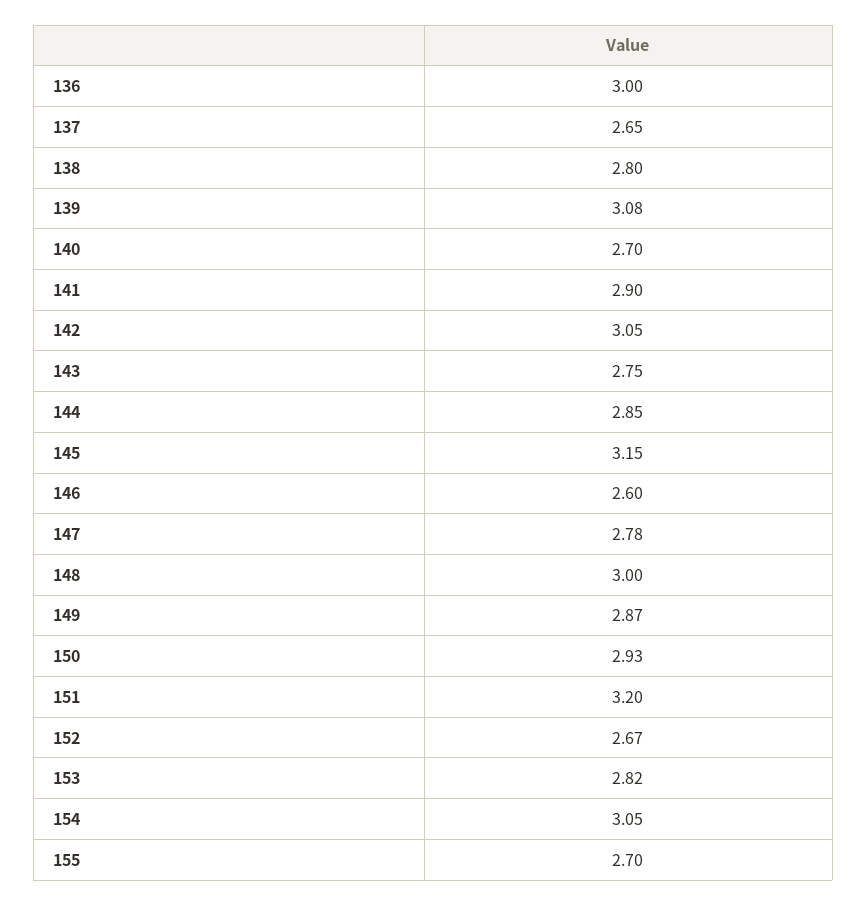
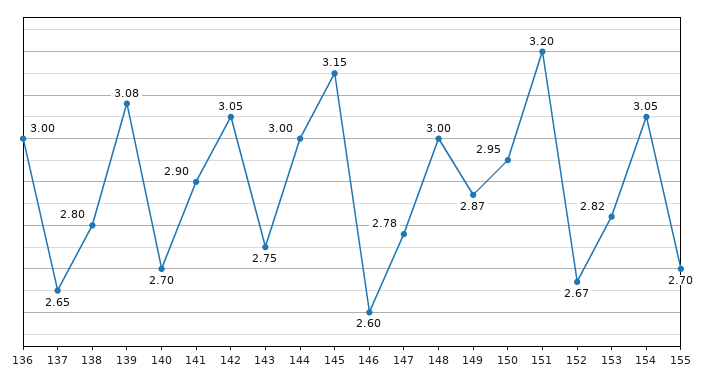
  {
    "136": 3,
    "137": 2.65,
    "138": 2.8,
    "139": 3.08,
    "140": 2.7,
    "141": 2.9,
    "142": 3.05,
    "143": 2.75,
-   "144": 2.85,
+   "144": 3,
    "145": 3.15,
    "146": 2.6,
    "147": 2.78,
    "148": 3,
    "149": 2.87,
-   "150": 2.93,
+   "150": 2.95,
    "151": 3.2,
    "152": 2.67,
    "153": 2.82,
    "154": 3.05,
    "155": 2.7
  }

